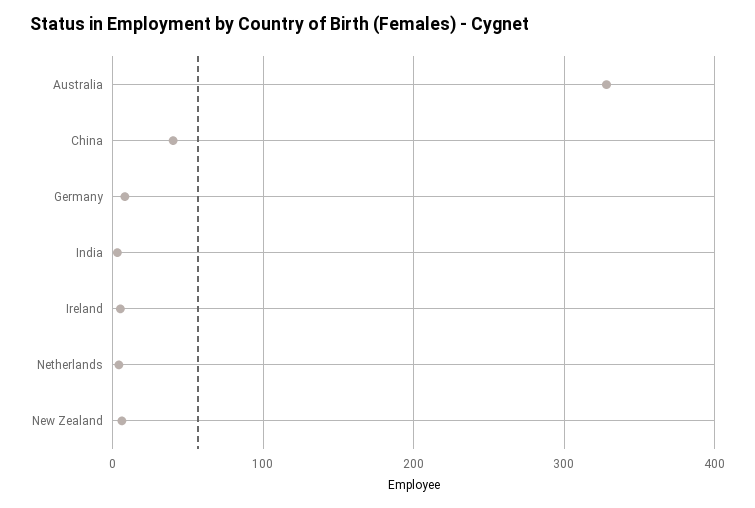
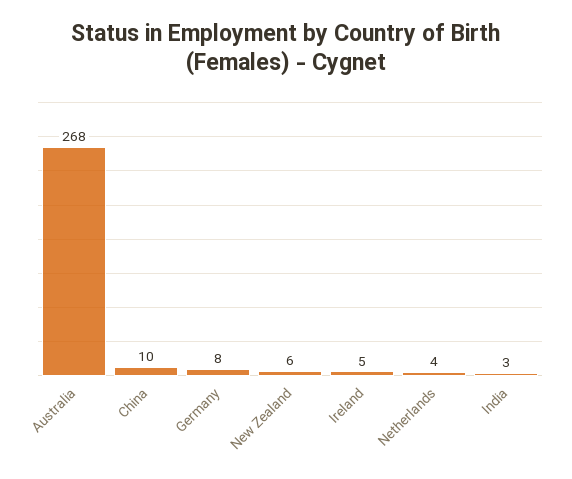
  {
-   "Australia": 330,
+   "Australia": 268,
-   "China": 40,
+   "China": 10,
    "Germany": 8,
    "India": 3,
    "Ireland": 5,
    "Netherlands": 4,
    "New Zealand": 6
  }

